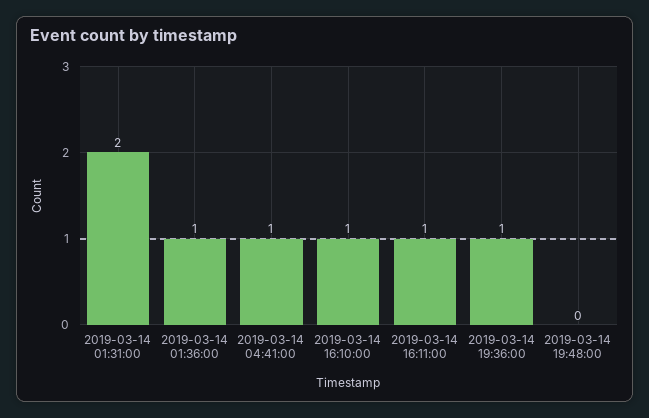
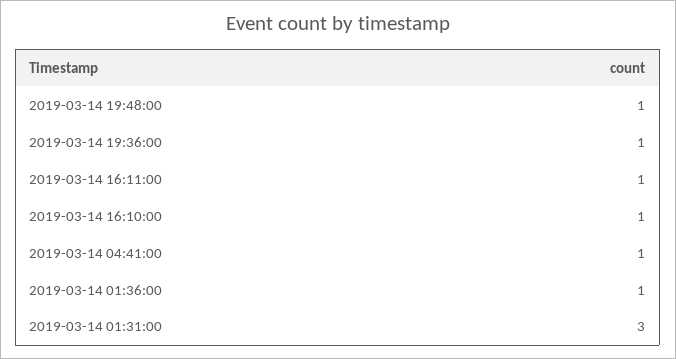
  {
-   "2019-03-14 01:31:00": 2,
+   "2019-03-14 01:31:00": 3,
    "2019-03-14 01:36:00": 1,
    "2019-03-14 04:41:00": 1,
    "2019-03-14 16:10:00": 1,
    "2019-03-14 16:11:00": 1,
    "2019-03-14 19:36:00": 1,
-   "2019-03-14 19:48:00": 0
+   "2019-03-14 19:48:00": 1
  }

